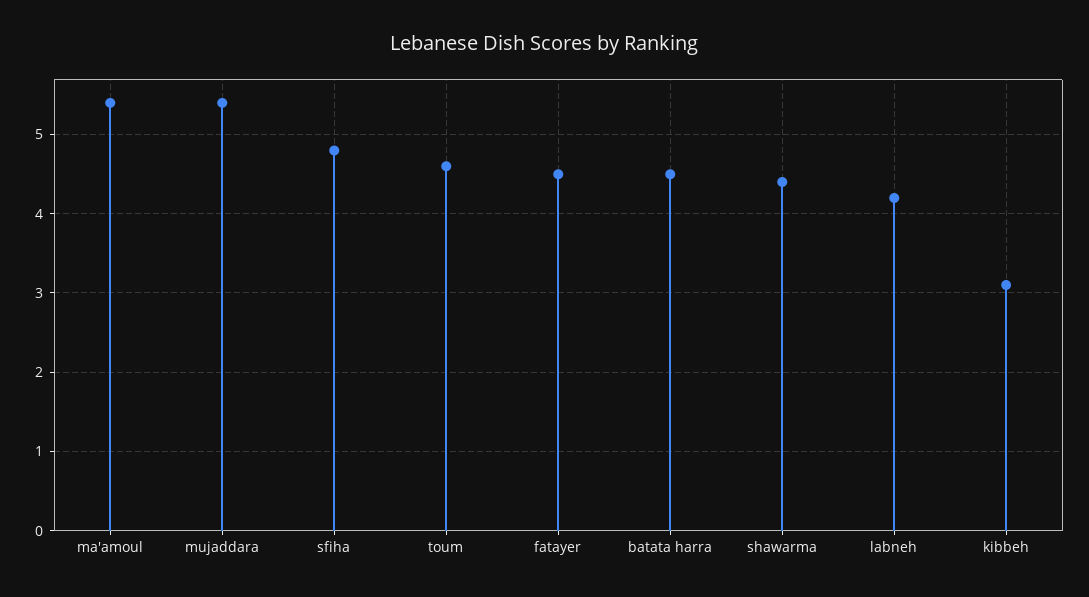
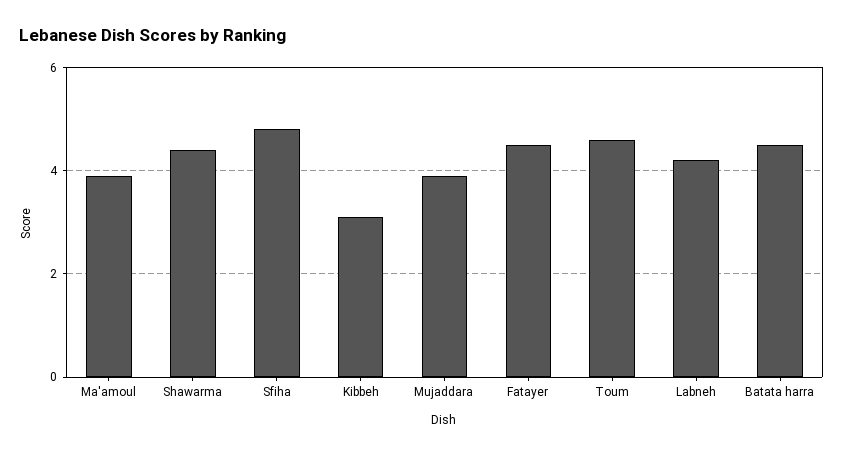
  {
-   "ma'amoul": 5.4,
+   "ma'amoul": 4,
-   "mujaddara": 5.4,
+   "mujaddara": 4,
    "sfiha": 4.8,
    "toum": 4.6,
    "fatayer": 4.5,
    "batata harra": 4.5,
    "shawarma": 4.4,
    "labneh": 4.2,
    "kibbeh": 3.1
  }

